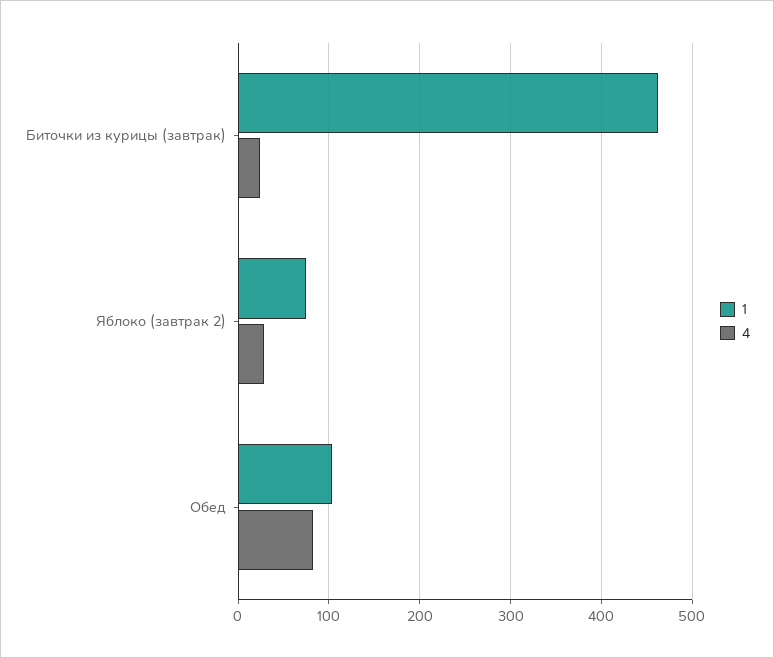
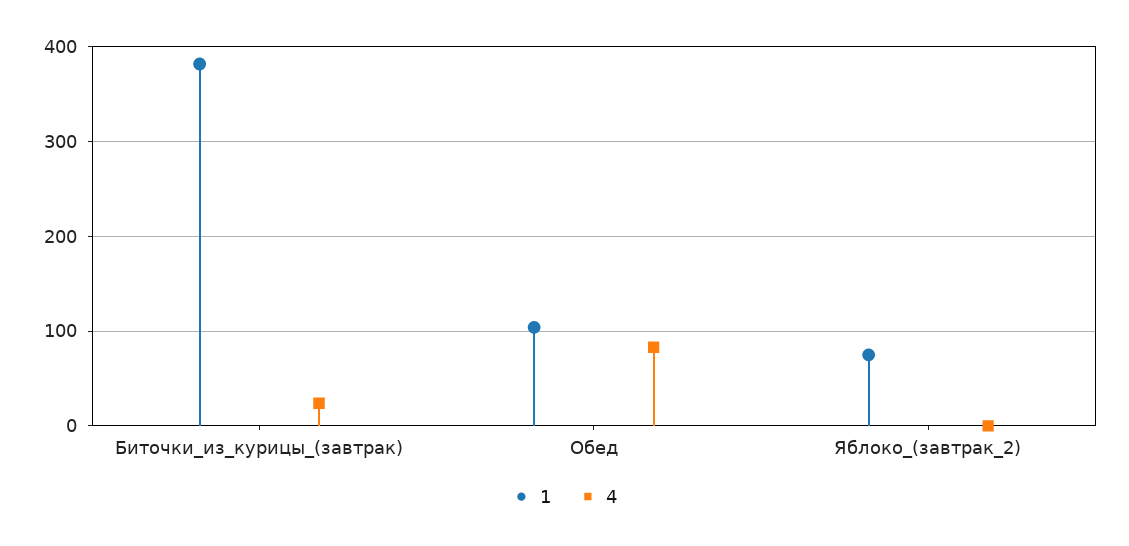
  {
    "1": {
-     "Биточки из курицы (завтрак)": 460,
+     "Биточки из курицы (завтрак)": 380,
      "Яблоко (завтрак 2)": 80,
      "Обед": 100
    },
    "4": {
      "Биточки из курицы (завтрак)": 20,
-     "Яблоко (завтрак 2)": 30,
+     "Яблоко (завтрак 2)": 0,
      "Обед": 80
    }
  }

